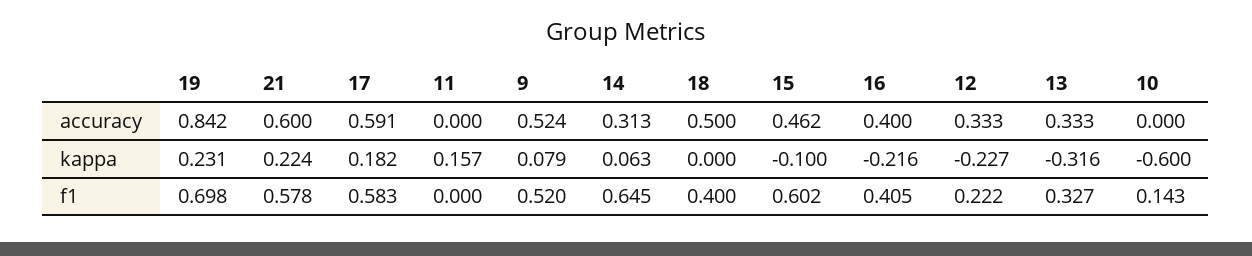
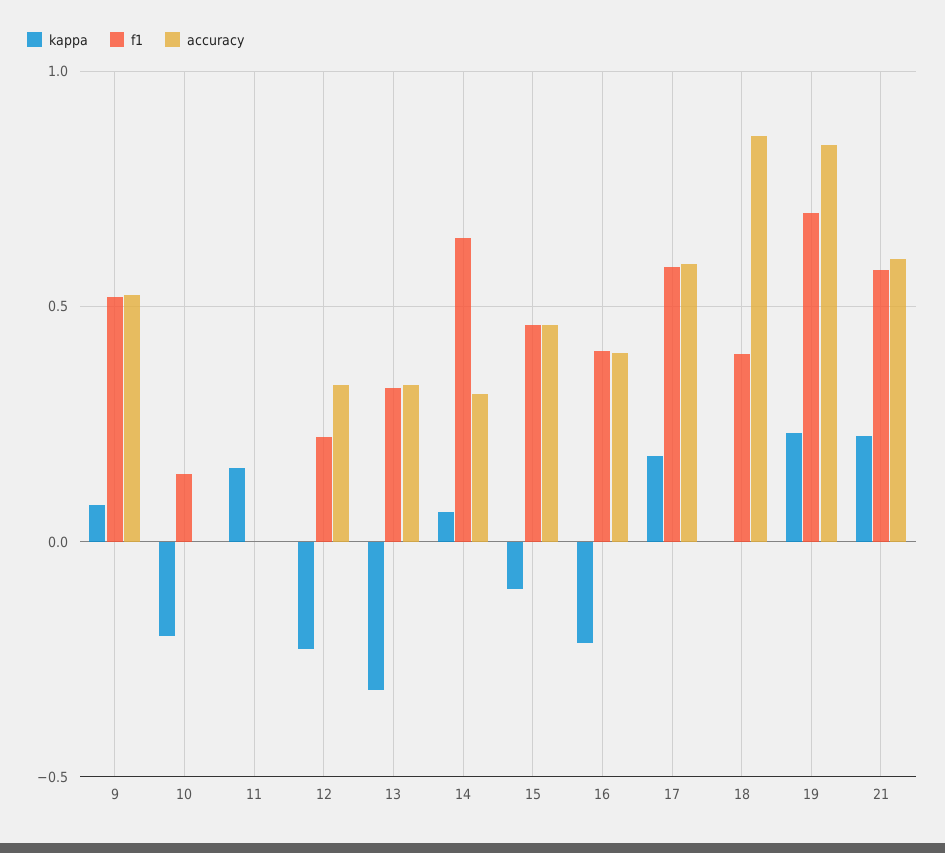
  {
    "accuracy": {
      "19": 0.842,
      "21": 0.6,
      "17": 0.591,
      "11": 0,
      "9": 0.524,
      "14": 0.313,
-     "18": 0.5,
+     "18": 0.85,
      "15": 0.462,
      "16": 0.4,
      "12": 0.333,
      "13": 0.333,
      "10": 0
    },
    "kappa": {
      "19": 0.231,
      "21": 0.224,
      "17": 0.182,
      "11": 0.157,
      "9": 0.079,
      "14": 0.063,
      "18": 0,
      "15": -0.1,
      "16": -0.216,
      "12": -0.227,
      "13": -0.316,
-     "10": -0.6
+     "10": -0.2
    },
    "f1": {
      "19": 0.698,
      "21": 0.578,
      "17": 0.583,
      "11": 0,
      "9": 0.52,
      "14": 0.645,
      "18": 0.4,
-     "15": 0.602,
+     "15": 0.45,
      "16": 0.405,
      "12": 0.222,
      "13": 0.327,
      "10": 0.143
    }
  }

